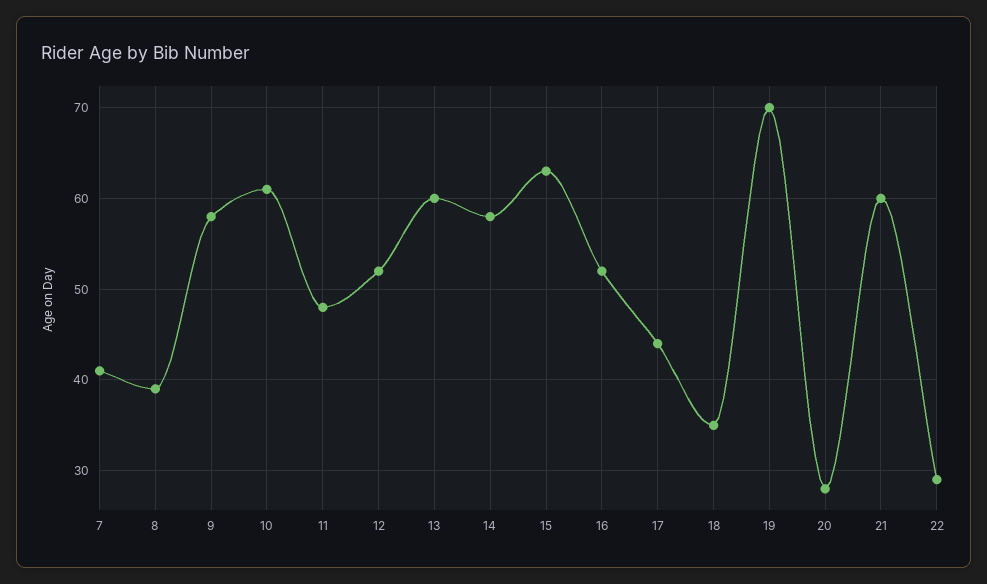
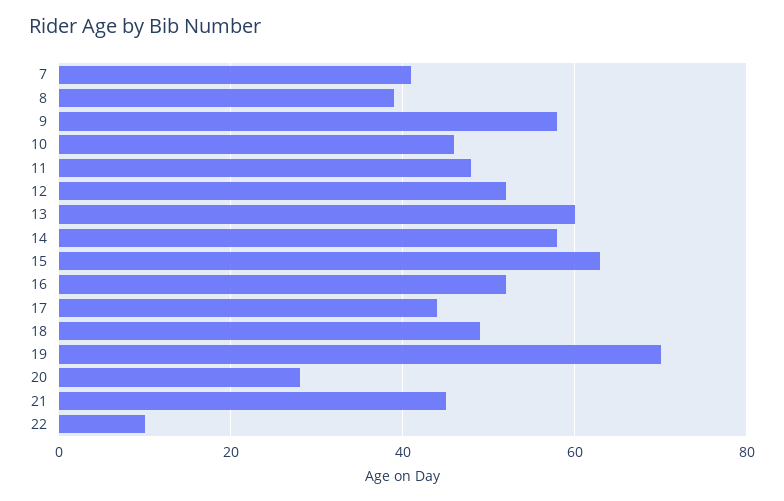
  {
    "7": 41,
    "8": 39,
    "9": 58,
-   "10": 61,
+   "10": 45,
    "11": 48,
    "12": 52,
    "13": 60,
    "14": 58,
    "15": 63,
    "16": 52,
    "17": 44,
-   "18": 35,
+   "18": 50,
    "19": 70,
    "20": 28,
-   "21": 60,
+   "21": 45,
-   "22": 29
+   "22": 10
  }

